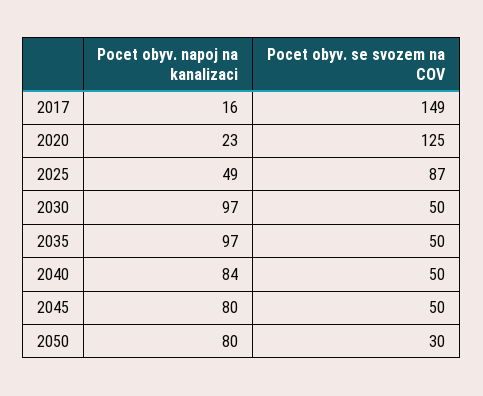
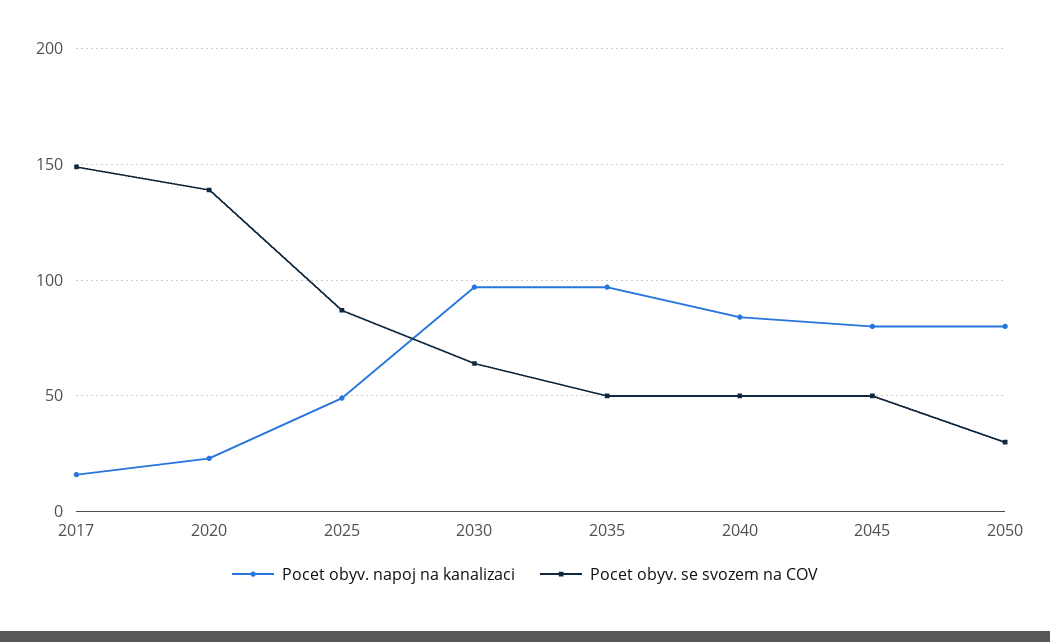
  {
    "Pocet obyv. napoj na kanalizaci": {
      "2017": 16,
      "2020": 23,
      "2025": 49,
      "2030": 97,
      "2035": 97,
      "2040": 84,
      "2045": 80,
      "2050": 80
    },
    "Pocet obyv. se svozem na COV": {
      "2017": 149,
-     "2020": 125,
+     "2020": 140,
      "2025": 87,
-     "2030": 50,
+     "2030": 65,
      "2035": 50,
      "2040": 50,
      "2045": 50,
      "2050": 30
    }
  }

